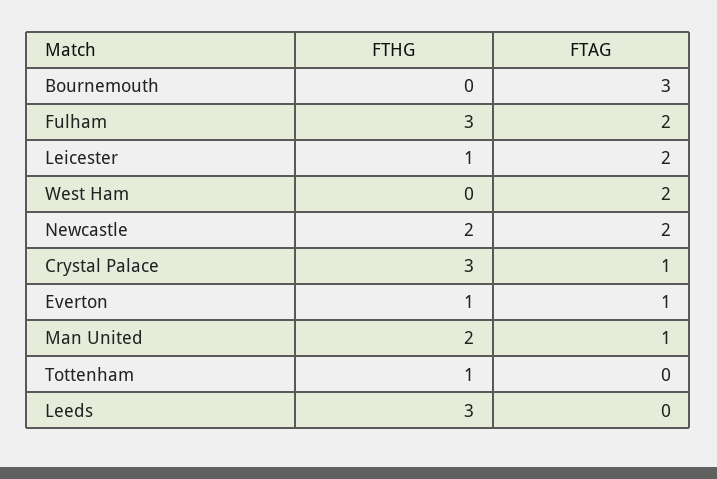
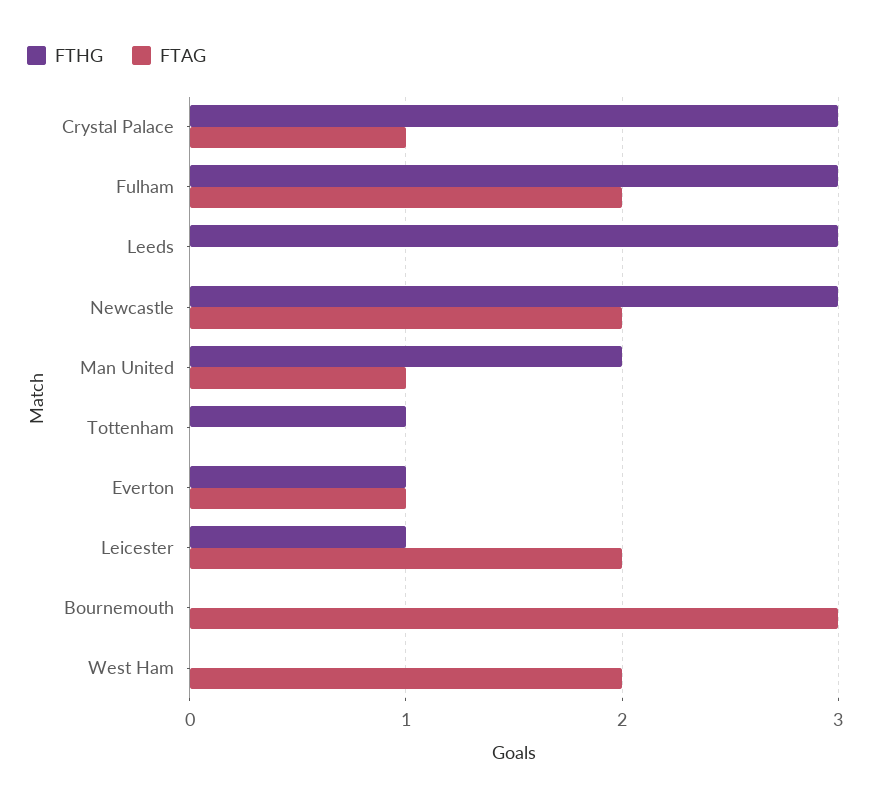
  {
    "FTHG": {
      "Bournemouth": 0,
      "Fulham": 3,
      "Leicester": 1,
      "West Ham": 0,
-     "Newcastle": 2,
+     "Newcastle": 3,
      "Crystal Palace": 3,
      "Everton": 1,
      "Man United": 2,
      "Tottenham": 1,
      "Leeds": 3
    },
    "FTAG": {
      "Bournemouth": 3,
      "Fulham": 2,
      "Leicester": 2,
      "West Ham": 2,
      "Newcastle": 2,
      "Crystal Palace": 1,
      "Everton": 1,
      "Man United": 1,
      "Tottenham": 0,
      "Leeds": 0
    }
  }

